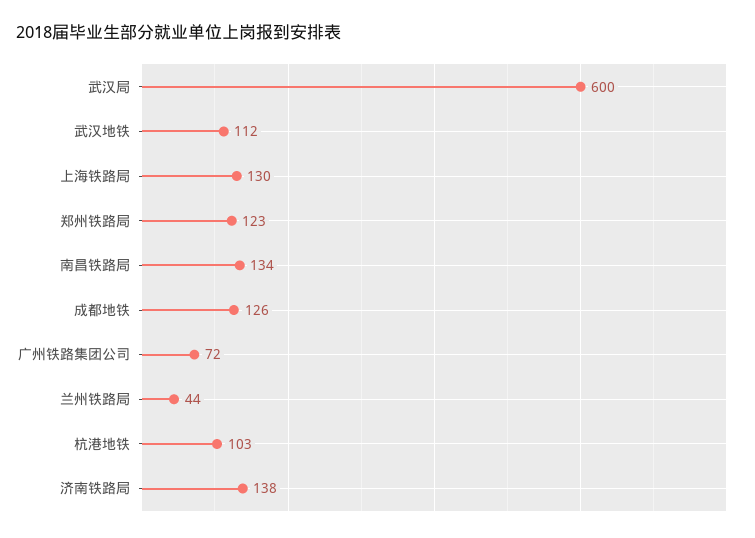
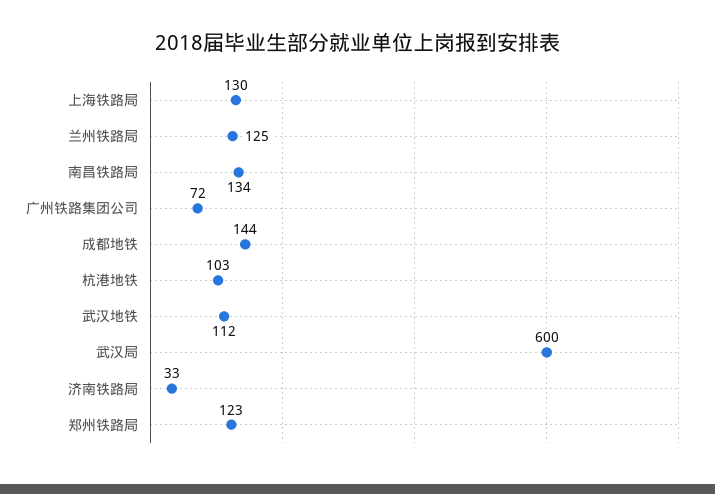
  {
    "武汉局": 600,
    "武汉地铁": 112,
    "上海铁路局": 130,
    "郑州铁路局": 123,
    "南昌铁路局": 134,
-   "成都地铁": 126,
+   "成都地铁": 144,
    "广州铁路集团公司": 72,
-   "兰州铁路局": 44,
+   "兰州铁路局": 125,
    "杭港地铁": 103,
-   "济南铁路局": 138
+   "济南铁路局": 33
  }

